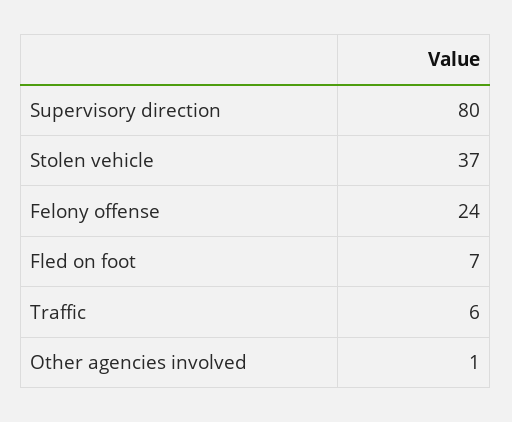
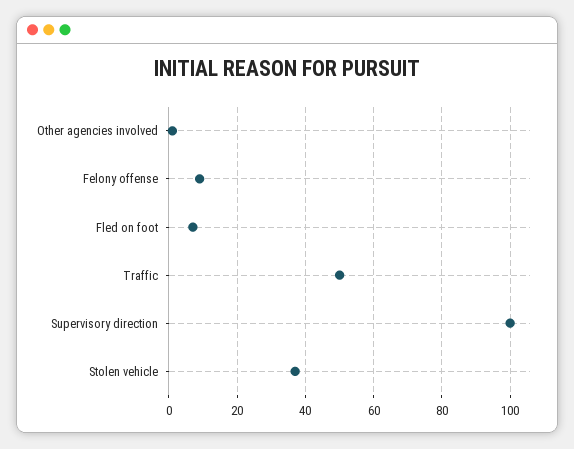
  {
-   "Supervisory direction": 80,
+   "Supervisory direction": 100,
    "Stolen vehicle": 37,
-   "Felony offense": 24,
+   "Felony offense": 10,
    "Fled on foot": 7,
-   "Traffic": 6,
+   "Traffic": 50,
    "Other agencies involved": 1
  }

